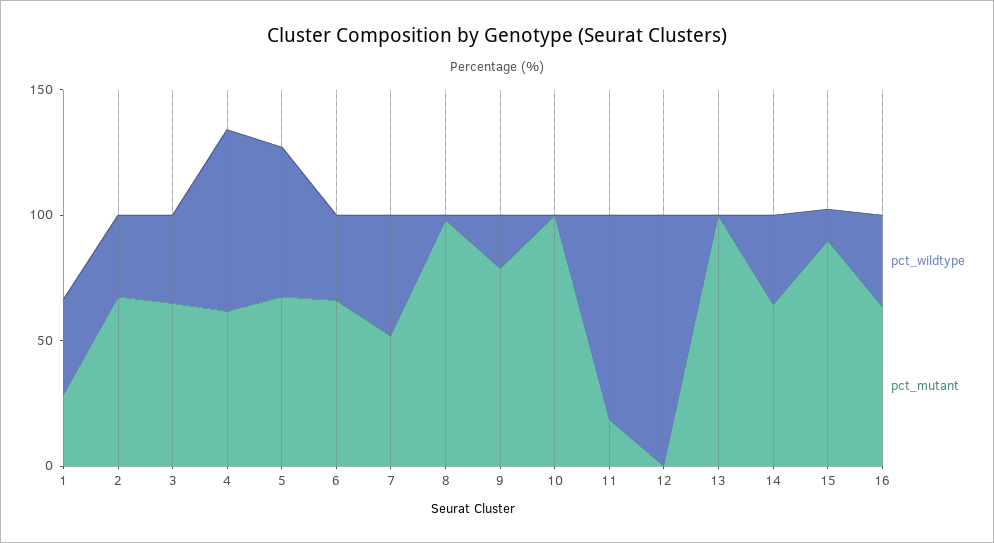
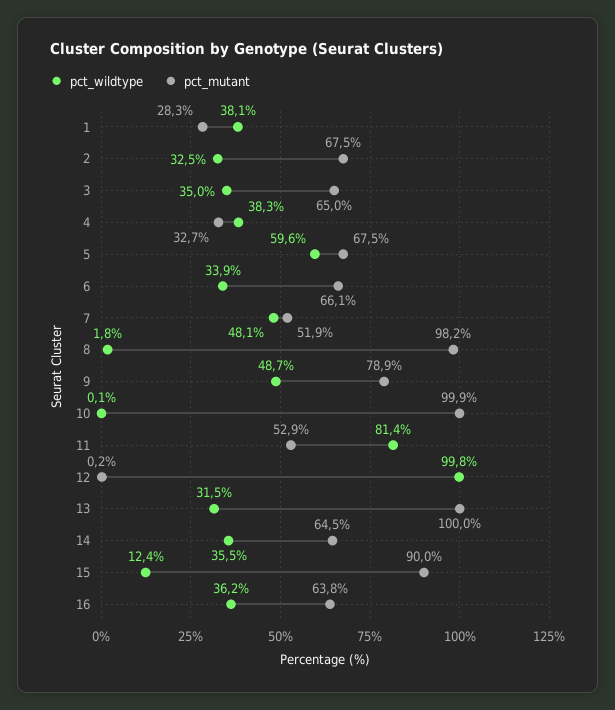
  {
    "pct_wildtype": {
      "1": 38.1,
      "2": 32.5,
      "3": 35,
-     "4": 70,
+     "4": 38.3,
      "5": 59.6,
      "6": 33.9,
      "7": 48.1,
      "8": 1.8,
-     "9": 20,
+     "9": 48.7,
      "10": 0.1,
      "11": 81.4,
      "12": 99.8,
-     "13": 0,
+     "13": 31.5,
      "14": 35.5,
      "15": 12.4,
      "16": 36.2
    },
    "pct_mutant": {
      "1": 28.3,
      "2": 67.5,
      "3": 65,
-     "4": 60,
+     "4": 32.7,
      "5": 67.5,
      "6": 66.1,
      "7": 51.9,
      "8": 98.2,
      "9": 78.9,
      "10": 99.9,
-     "11": 20,
+     "11": 52.9,
      "12": 0.2,
      "13": 100,
      "14": 64.5,
      "15": 90,
      "16": 63.8
    }
  }

